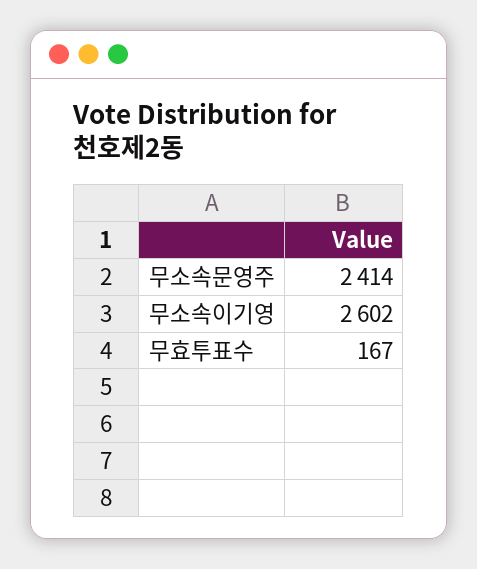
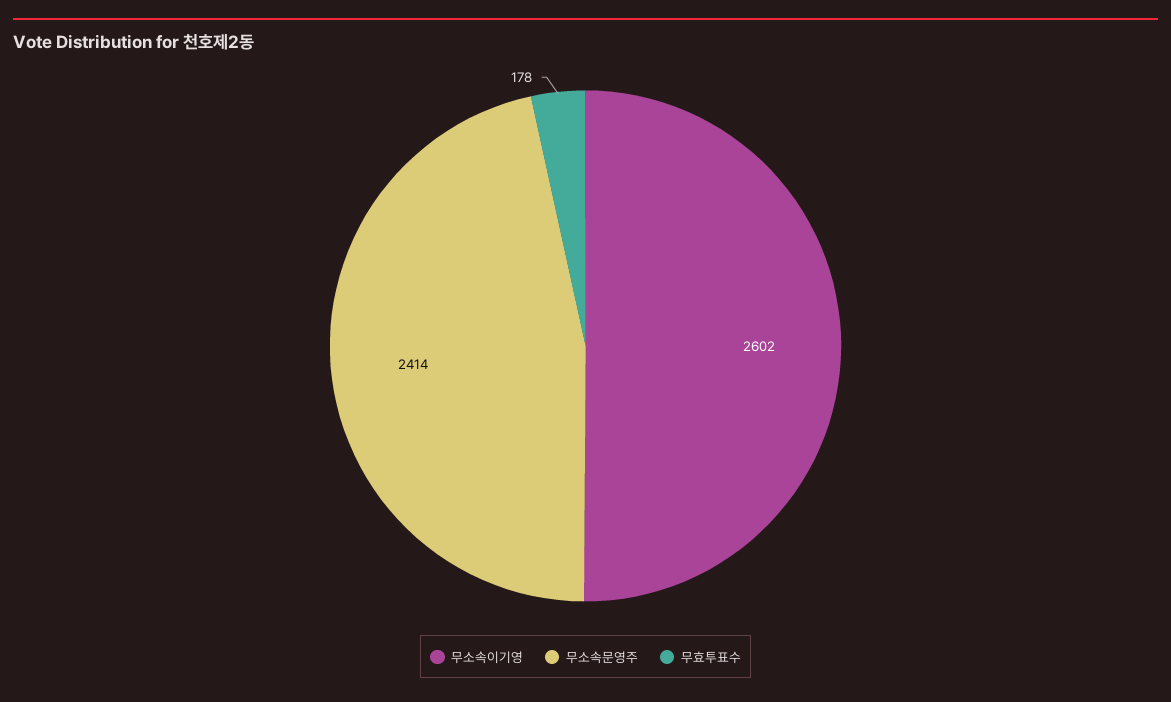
  {
    "무소속문영주": 2414,
    "무소속이기영": 2602,
-   "무효투표수": 167
+   "무효투표수": 178
  }

